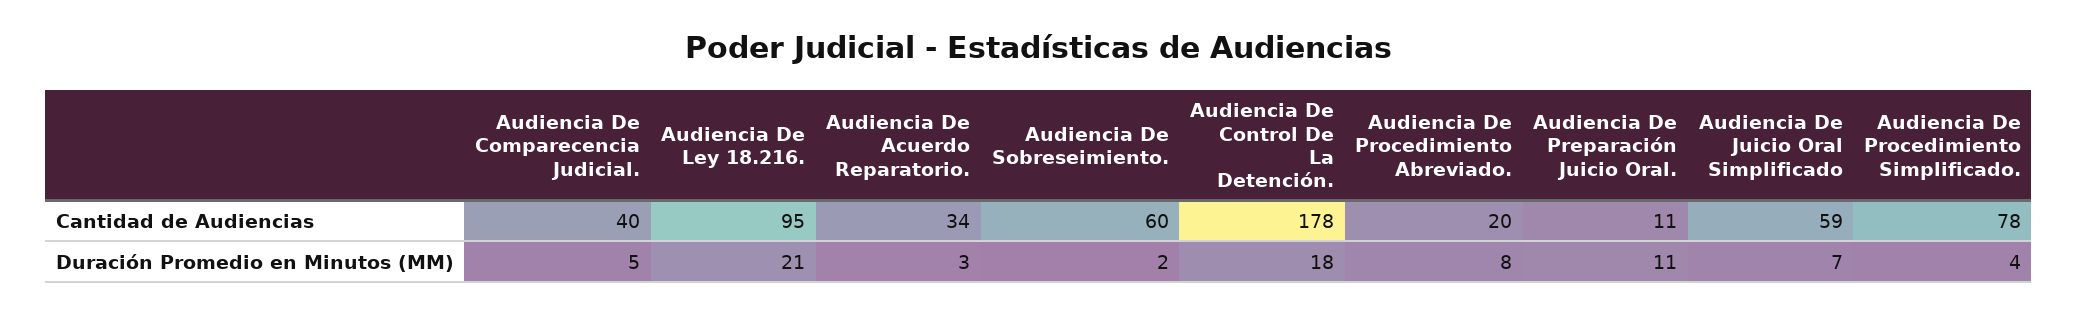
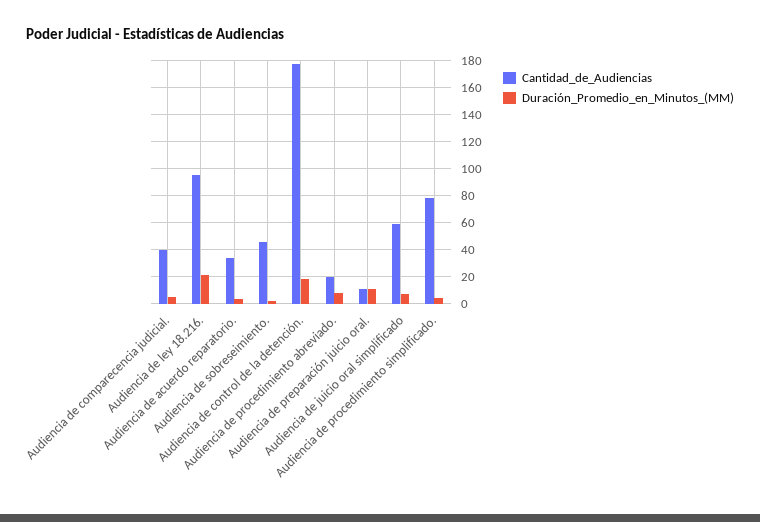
  {
    "Cantidad de Audiencias": {
      "Audiencia De Comparecencia Judicial.": 40,
      "Audiencia De Ley 18.216.": 95,
      "Audiencia De Acuerdo Reparatorio.": 34,
-     "Audiencia De Sobreseimiento.": 60,
+     "Audiencia De Sobreseimiento.": 45,
      "Audiencia De Control De La Detención.": 178,
      "Audiencia De Procedimiento Abreviado.": 20,
      "Audiencia De Preparación Juicio Oral.": 11,
      "Audiencia De Juicio Oral Simplificado": 59,
      "Audiencia De Procedimiento Simplificado.": 78
    },
    "Duración Promedio en Minutos (MM)": {
      "Audiencia De Comparecencia Judicial.": 5,
      "Audiencia De Ley 18.216.": 21,
      "Audiencia De Acuerdo Reparatorio.": 3,
      "Audiencia De Sobreseimiento.": 2,
      "Audiencia De Control De La Detención.": 18,
      "Audiencia De Procedimiento Abreviado.": 8,
      "Audiencia De Preparación Juicio Oral.": 11,
      "Audiencia De Juicio Oral Simplificado": 7,
      "Audiencia De Procedimiento Simplificado.": 4
    }
  }

